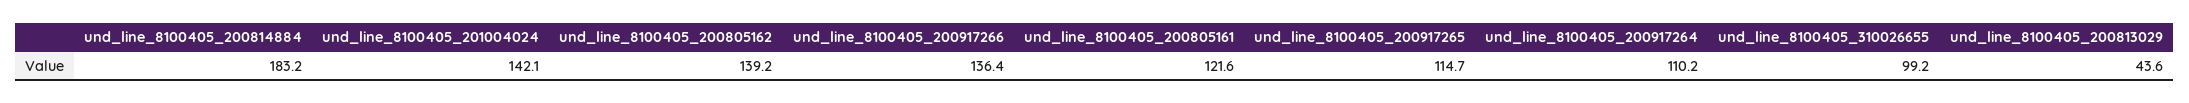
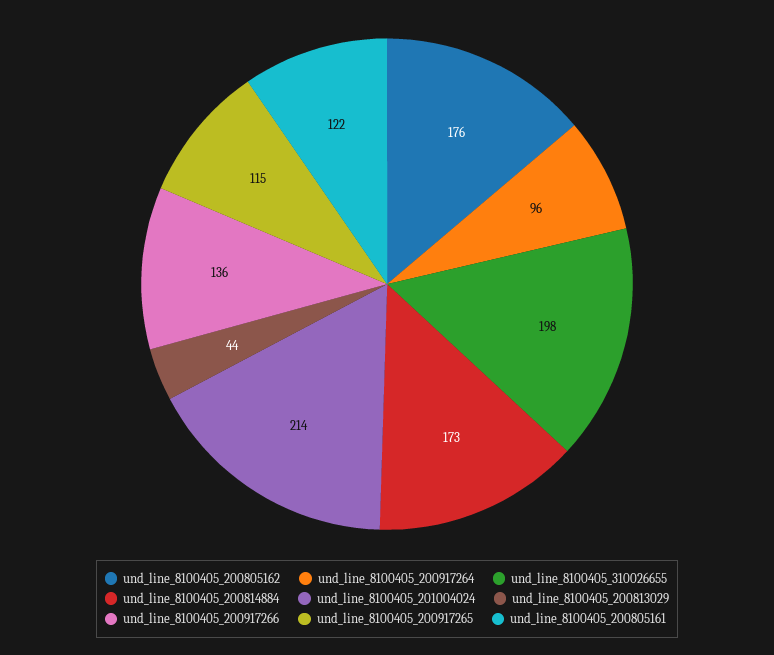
  {
-   "und_line_8100405_200814884": 183.2,
+   "und_line_8100405_200814884": 173,
-   "und_line_8100405_201004024": 142.1,
+   "und_line_8100405_201004024": 214,
-   "und_line_8100405_200805162": 139.2,
+   "und_line_8100405_200805162": 176,
    "und_line_8100405_200917266": 136.4,
    "und_line_8100405_200805161": 121.6,
    "und_line_8100405_200917265": 114.7,
-   "und_line_8100405_200917264": 110.2,
+   "und_line_8100405_200917264": 96,
-   "und_line_8100405_310026655": 99.2,
+   "und_line_8100405_310026655": 198,
    "und_line_8100405_200813029": 43.6
  }

